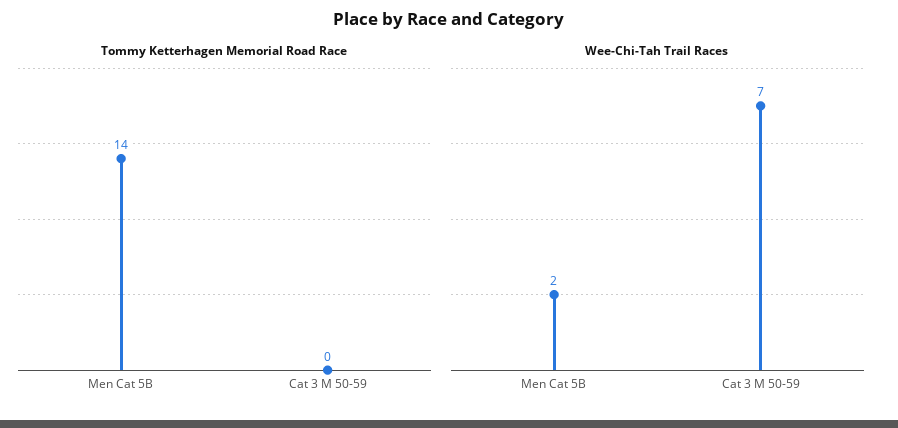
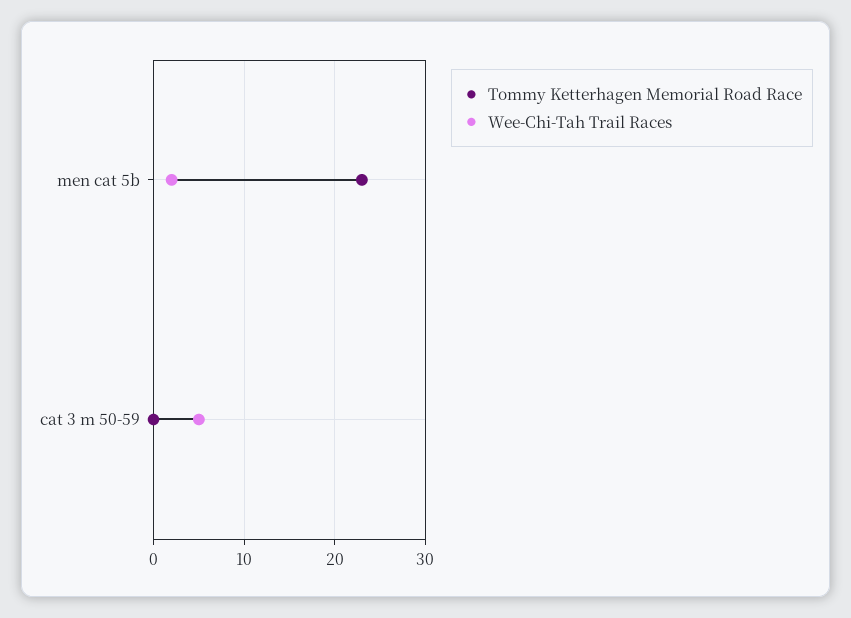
  {
    "Tommy Ketterhagen Memorial Road Race": {
-     "Men Cat 5B": 14,
+     "Men Cat 5B": 23,
      "Cat 3 M 50-59": 0
    },
    "Wee-Chi-Tah Trail Races": {
      "Men Cat 5B": 2,
-     "Cat 3 M 50-59": 7
+     "Cat 3 M 50-59": 5
    }
  }

